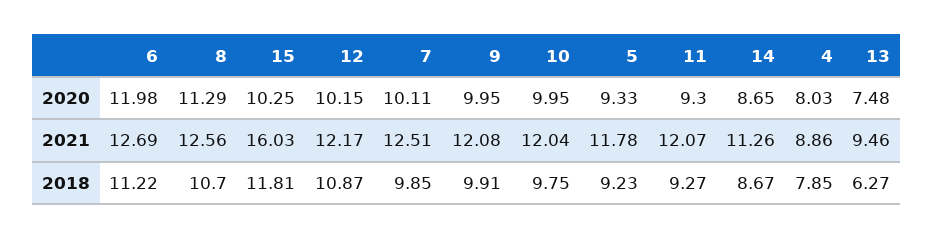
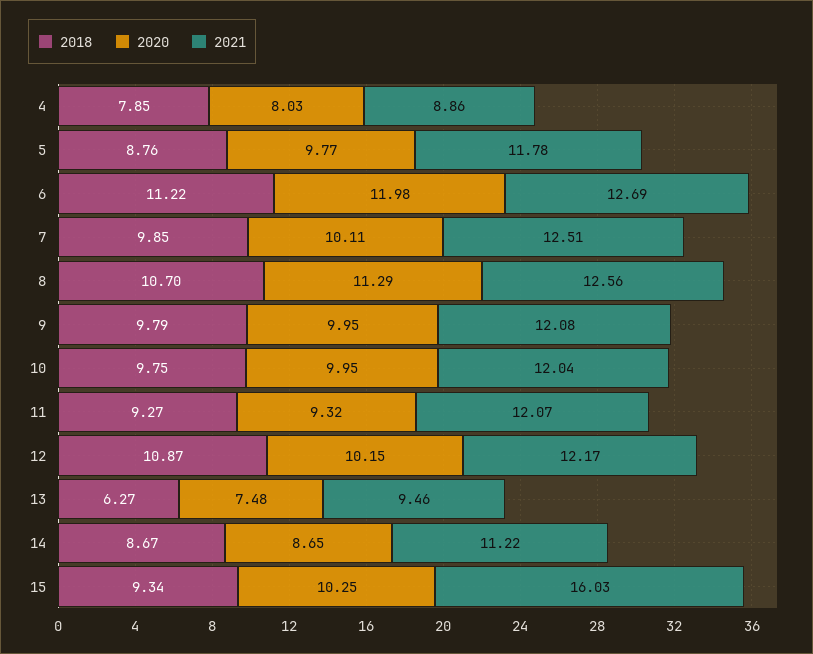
  {
    "2020": {
      "6": 11.98,
      "8": 11.29,
      "15": 10.25,
      "12": 10.15,
      "7": 10.11,
      "9": 9.95,
      "10": 9.95,
-     "5": 9.33,
+     "5": 9.77,
-     "11": 9.3,
+     "11": 9.32,
      "14": 8.65,
      "4": 8.03,
      "13": 7.48
    },
    "2021": {
      "6": 12.69,
      "8": 12.56,
      "15": 16.03,
      "12": 12.17,
      "7": 12.51,
      "9": 12.08,
      "10": 12.04,
      "5": 11.78,
      "11": 12.07,
-     "14": 11.26,
+     "14": 11.22,
      "4": 8.86,
      "13": 9.46
    },
    "2018": {
      "6": 11.22,
      "8": 10.7,
-     "15": 11.81,
+     "15": 9.34,
      "12": 10.87,
      "7": 9.85,
-     "9": 9.91,
+     "9": 9.79,
      "10": 9.75,
-     "5": 9.23,
+     "5": 8.76,
      "11": 9.27,
      "14": 8.67,
      "4": 7.85,
      "13": 6.27
    }
  }

